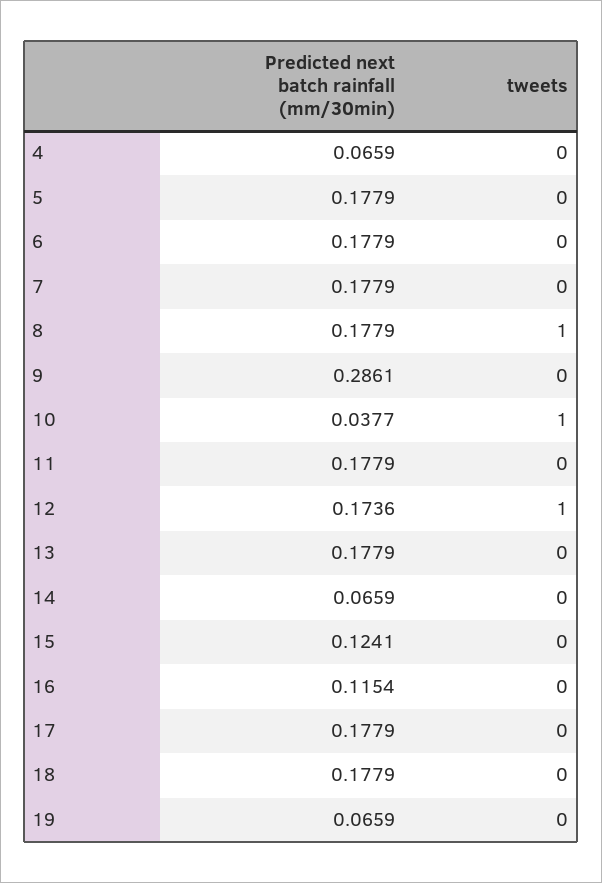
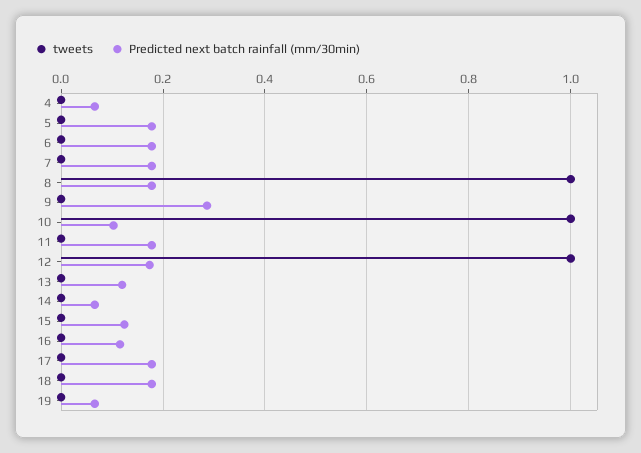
  {
    "Predicted next batch rainfall (mm/30min)": {
      "4": 0.0659,
      "5": 0.1779,
      "6": 0.1779,
      "7": 0.1779,
      "8": 0.1779,
      "9": 0.2861,
-     "10": 0.0377,
+     "10": 0.1,
      "11": 0.1779,
      "12": 0.1736,
-     "13": 0.1779,
+     "13": 0.12,
      "14": 0.0659,
      "15": 0.1241,
      "16": 0.1154,
      "17": 0.1779,
      "18": 0.1779,
      "19": 0.0659
    },
    "tweets": {
      "4": 0,
      "5": 0,
      "6": 0,
      "7": 0,
      "8": 1,
      "9": 0,
      "10": 1,
      "11": 0,
      "12": 1,
      "13": 0,
      "14": 0,
      "15": 0,
      "16": 0,
      "17": 0,
      "18": 0,
      "19": 0
    }
  }

